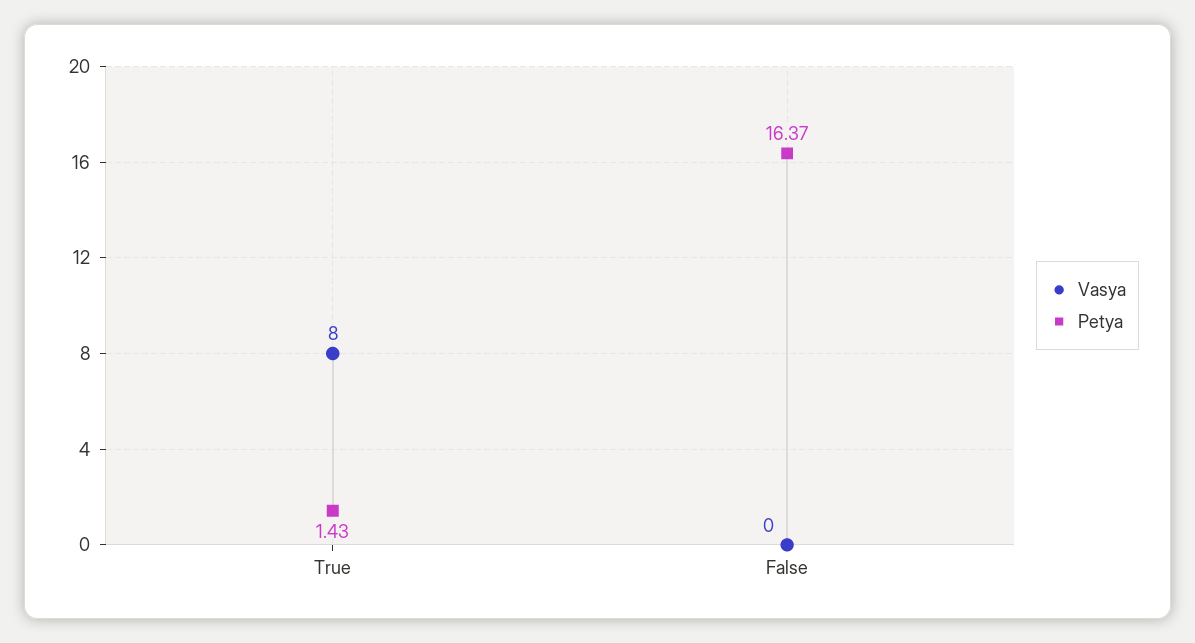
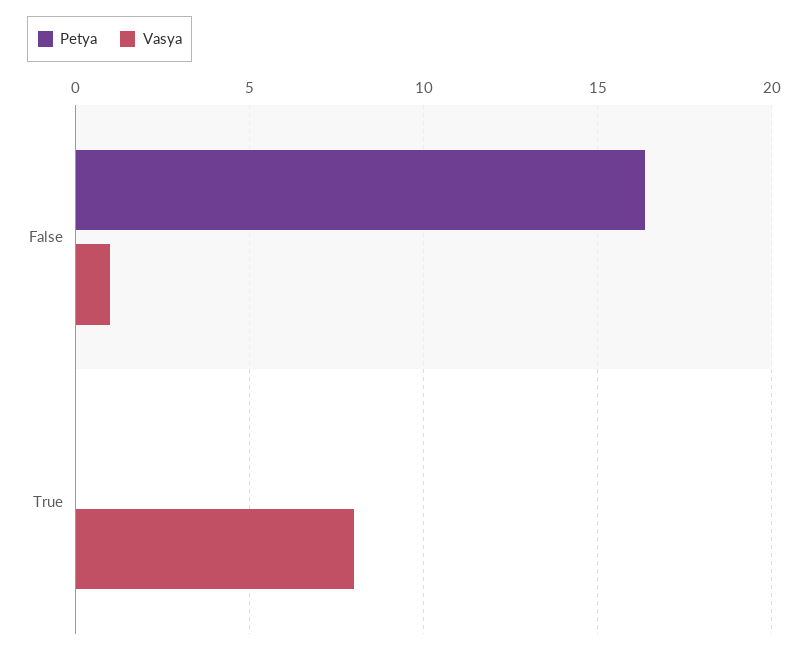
  {
    "Vasya": {
      "True": 8,
-     "False": 0
+     "False": 1
    },
    "Petya": {
-     "True": 1.43,
+     "True": 0,
      "False": 16.37
    }
  }

